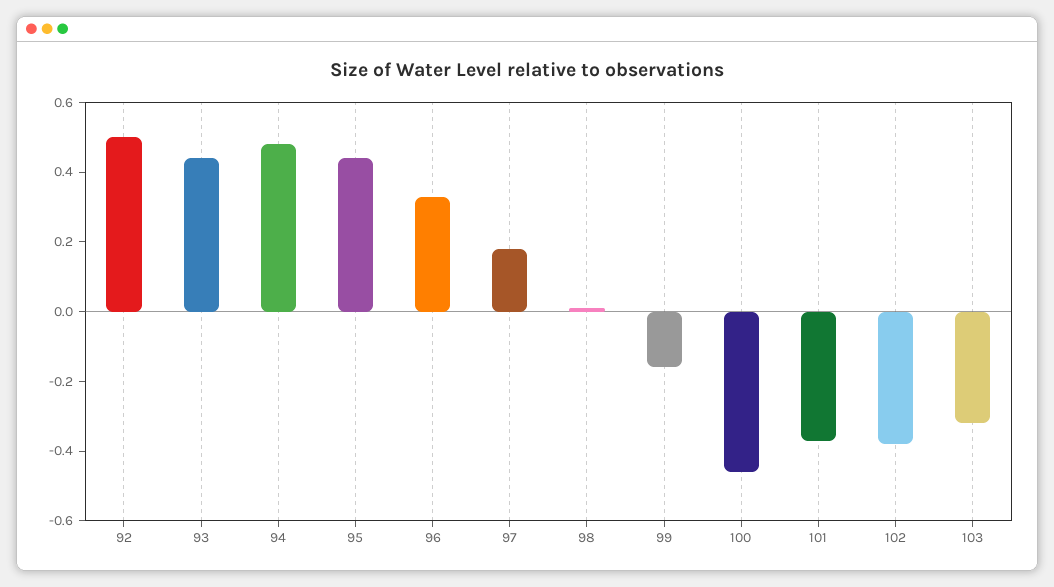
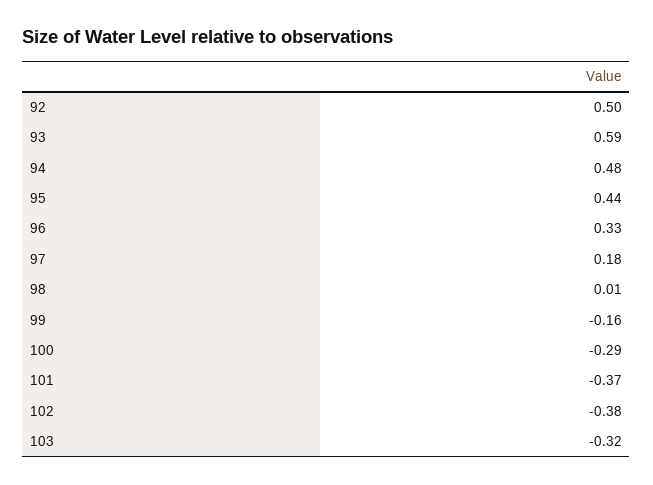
  {
    "92": 0.5,
-   "93": 0.45,
+   "93": 0.59,
    "94": 0.48,
    "95": 0.44,
    "96": 0.33,
    "97": 0.18,
    "98": 0.01,
    "99": -0.16,
-   "100": -0.45,
+   "100": -0.29,
    "101": -0.37,
    "102": -0.38,
    "103": -0.32
  }

